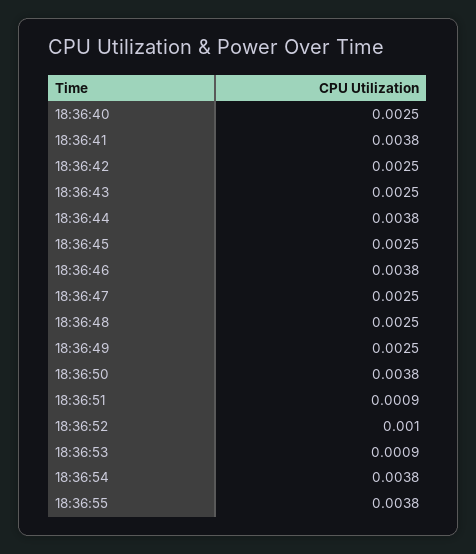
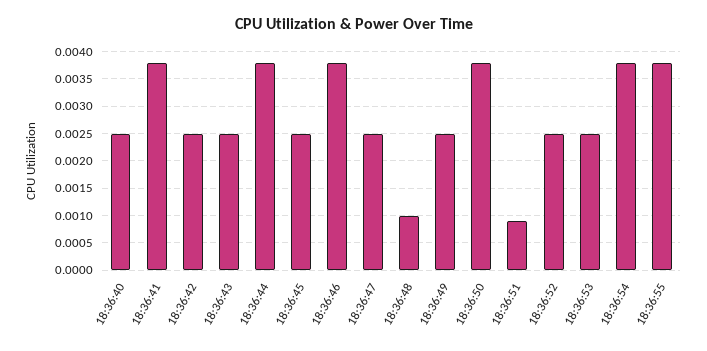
  {
    "18:36:40": 0.0025,
    "18:36:41": 0.0038,
    "18:36:42": 0.0025,
    "18:36:43": 0.0025,
    "18:36:44": 0.0038,
    "18:36:45": 0.0025,
    "18:36:46": 0.0038,
    "18:36:47": 0.0025,
-   "18:36:48": 0.0025,
+   "18:36:48": 0.001,
    "18:36:49": 0.0025,
    "18:36:50": 0.0038,
    "18:36:51": 0.0009,
-   "18:36:52": 0.001,
+   "18:36:52": 0.0025,
-   "18:36:53": 0.0009,
+   "18:36:53": 0.0025,
    "18:36:54": 0.0038,
    "18:36:55": 0.0038
  }

